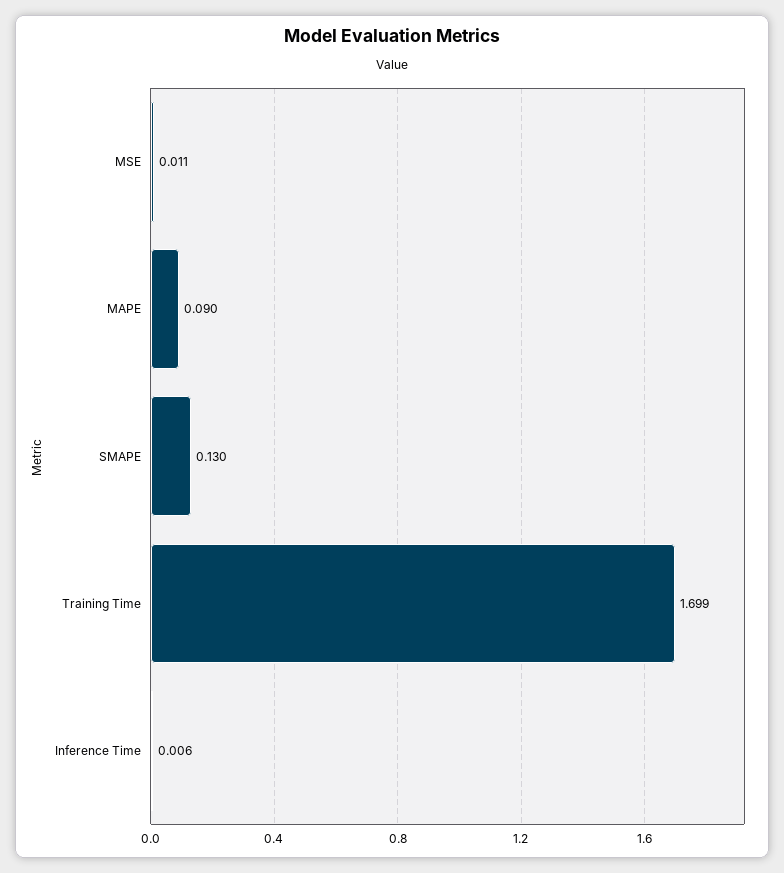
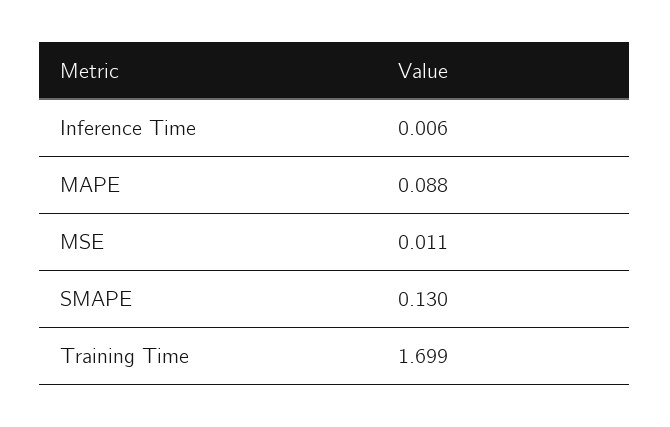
  {
    "MSE": 0.011,
-   "MAPE": 0.09,
+   "MAPE": 0.088,
    "SMAPE": 0.13,
    "Training Time": 1.699,
    "Inference Time": 0.006
  }

